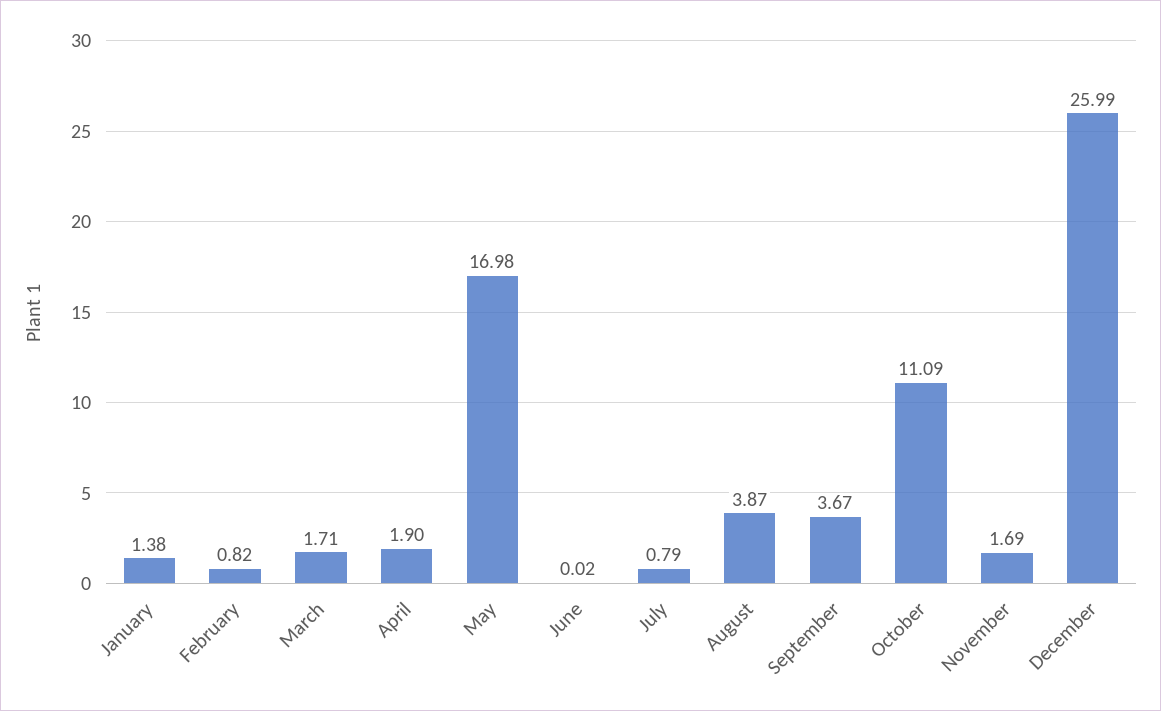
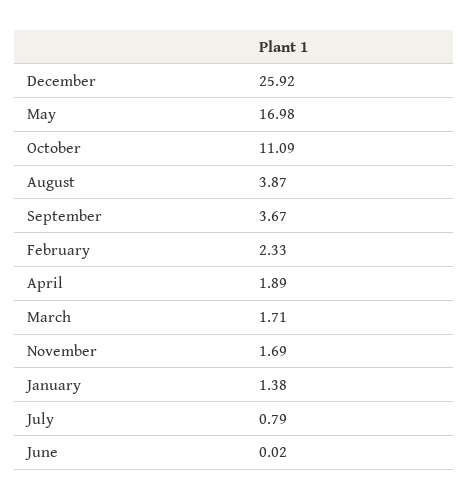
  {
    "January": 1.38,
-   "February": 0.82,
+   "February": 2.33,
    "March": 1.71,
-   "April": 1.9,
+   "April": 1.89,
    "May": 16.98,
    "June": 0.02,
    "July": 0.79,
    "August": 3.87,
    "September": 3.67,
    "October": 11.09,
    "November": 1.69,
-   "December": 25.99
+   "December": 25.92
  }

